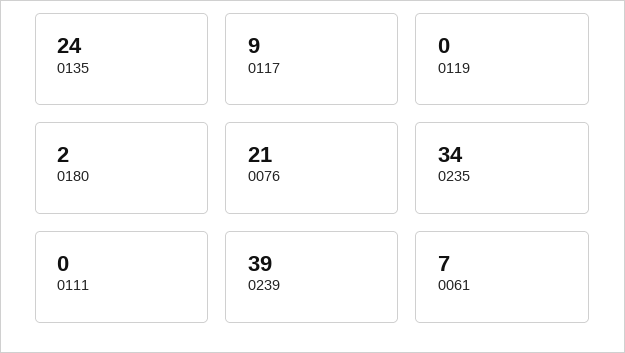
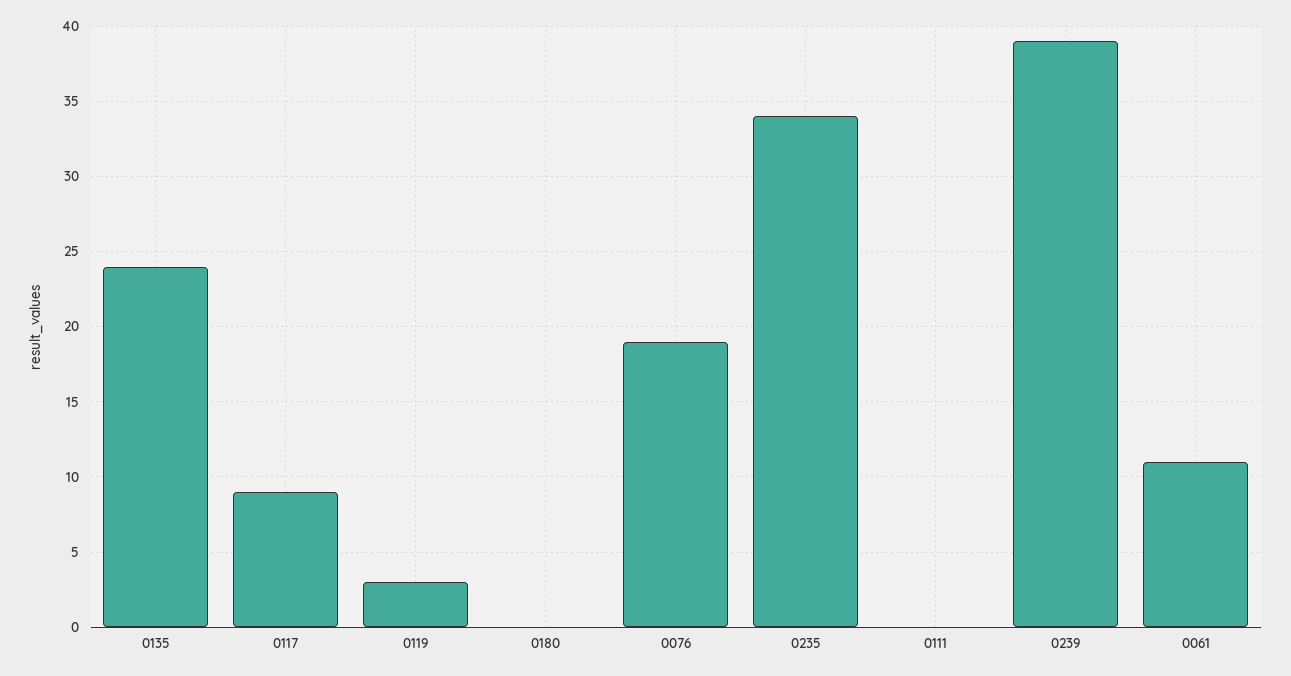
  {
    "0135": 24,
    "0117": 9,
-   "0119": 0,
+   "0119": 3,
-   "0180": 2,
+   "0180": 0,
-   "0076": 21,
+   "0076": 19,
    "0235": 34,
    "0111": 0,
    "0239": 39,
-   "0061": 7
+   "0061": 11
  }

